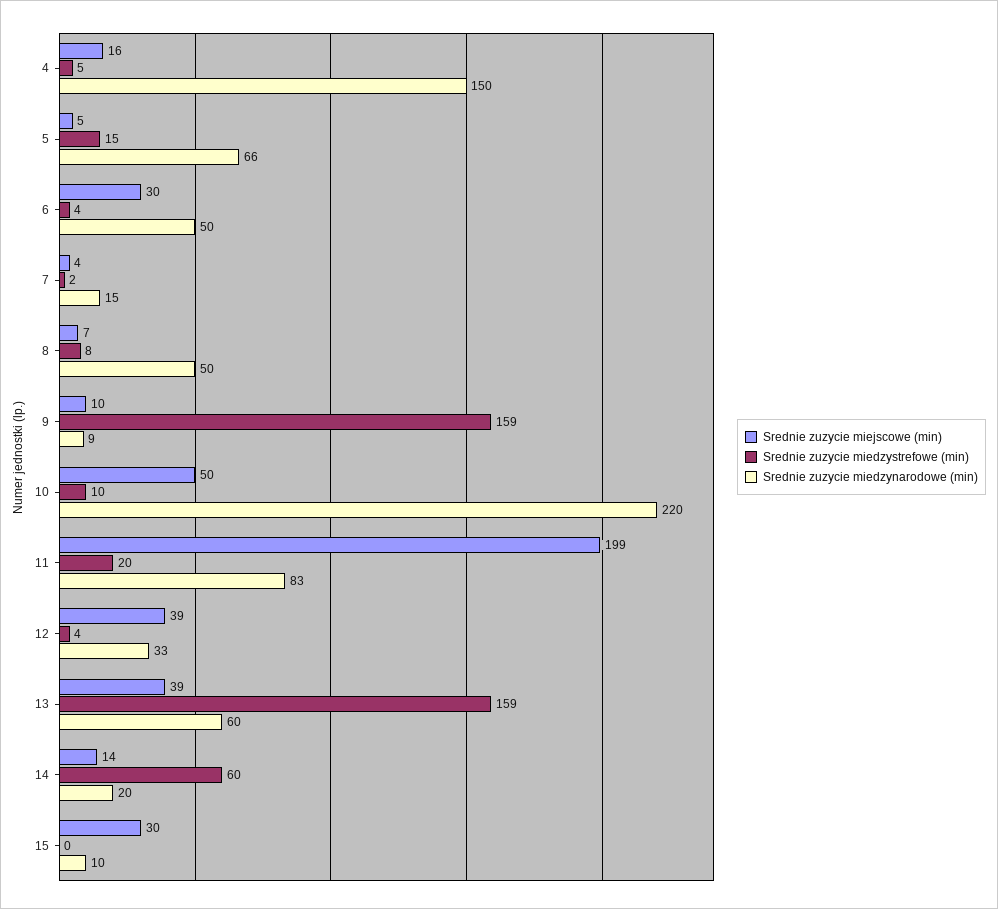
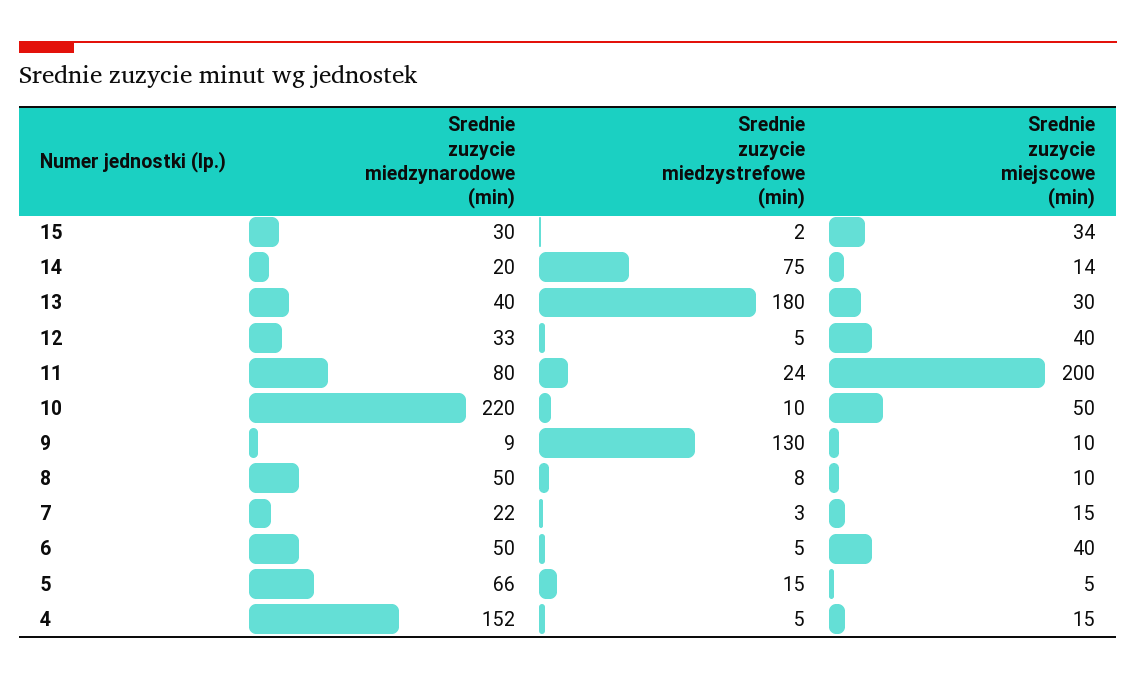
  {
    "Srednie zuzycie miejscowe (min)": {
-     "4": 16,
+     "4": 15,
      "5": 5,
-     "6": 30,
+     "6": 40,
-     "7": 4,
+     "7": 15,
-     "8": 7,
+     "8": 10,
      "9": 10,
      "10": 50,
-     "11": 199,
+     "11": 200,
-     "12": 39,
+     "12": 40,
-     "13": 39,
+     "13": 30,
      "14": 14,
-     "15": 30
+     "15": 34
    },
    "Srednie zuzycie miedzystrefowe (min)": {
      "4": 5,
      "5": 15,
-     "6": 4,
+     "6": 5,
-     "7": 2,
+     "7": 3,
      "8": 8,
-     "9": 159,
+     "9": 130,
      "10": 10,
-     "11": 20,
+     "11": 24,
-     "12": 4,
+     "12": 5,
-     "13": 159,
+     "13": 180,
-     "14": 60,
+     "14": 75,
-     "15": 0
+     "15": 2
    },
    "Srednie zuzycie miedzynarodowe (min)": {
-     "4": 150,
+     "4": 152,
      "5": 66,
      "6": 50,
-     "7": 15,
+     "7": 22,
      "8": 50,
      "9": 9,
      "10": 220,
-     "11": 83,
+     "11": 80,
      "12": 33,
-     "13": 60,
+     "13": 40,
      "14": 20,
-     "15": 10
+     "15": 30
    }
  }

